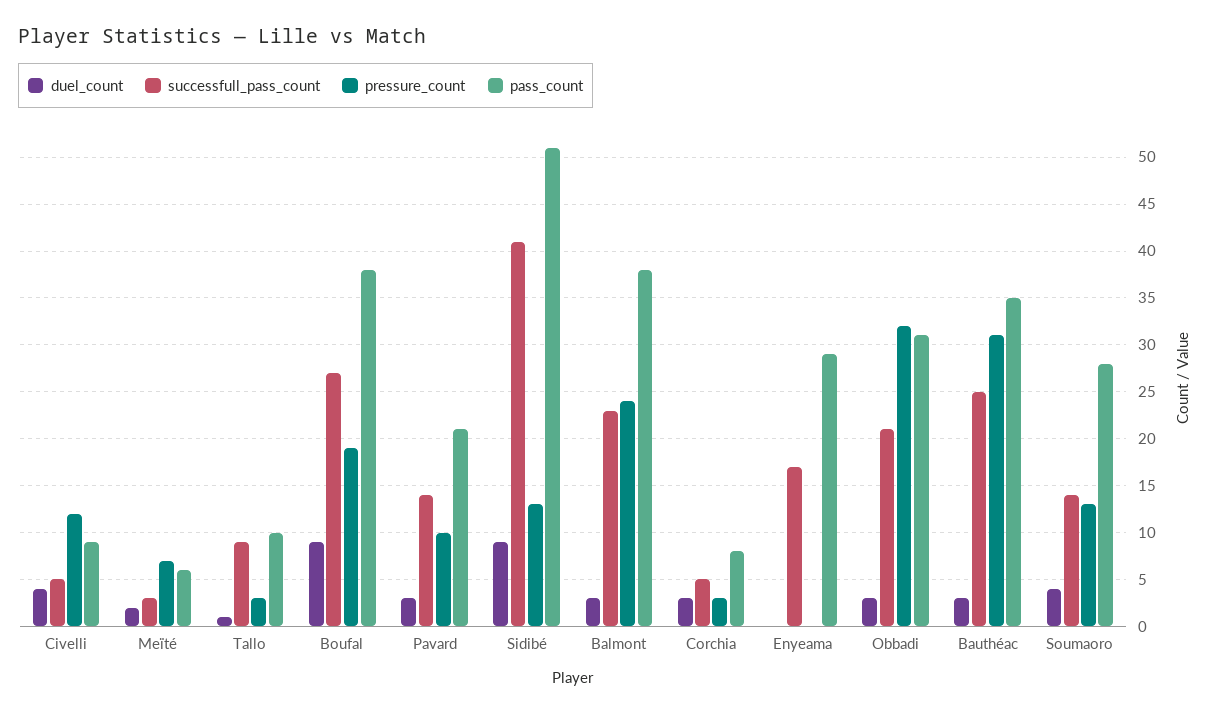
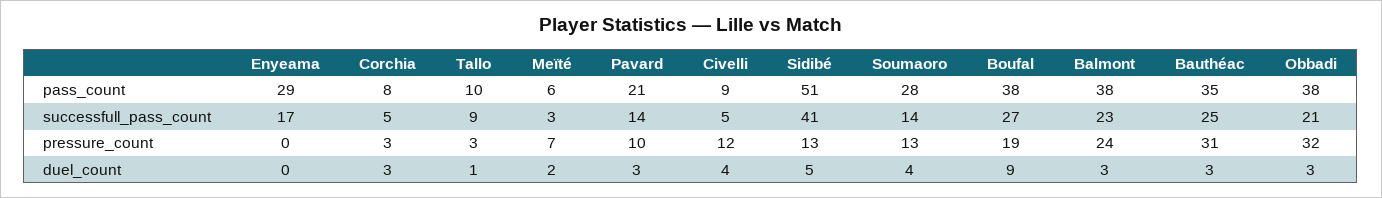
  {
    "duel_count": {
      "Civelli": 4,
      "Meïté": 2,
      "Tallo": 1,
      "Boufal": 9,
      "Pavard": 3,
-     "Sidibé": 9,
+     "Sidibé": 5,
      "Balmont": 3,
      "Corchia": 3,
      "Enyeama": 0,
      "Obbadi": 3,
      "Bauthéac": 3,
      "Soumaoro": 4
    },
    "successfull_pass_count": {
      "Civelli": 5,
      "Meïté": 3,
      "Tallo": 9,
      "Boufal": 27,
      "Pavard": 14,
      "Sidibé": 41,
      "Balmont": 23,
      "Corchia": 5,
      "Enyeama": 17,
      "Obbadi": 21,
      "Bauthéac": 25,
      "Soumaoro": 14
    },
    "pressure_count": {
      "Civelli": 12,
      "Meïté": 7,
      "Tallo": 3,
      "Boufal": 19,
      "Pavard": 10,
      "Sidibé": 13,
      "Balmont": 24,
      "Corchia": 3,
      "Enyeama": 0,
      "Obbadi": 32,
      "Bauthéac": 31,
      "Soumaoro": 13
    },
    "pass_count": {
      "Civelli": 9,
      "Meïté": 6,
      "Tallo": 10,
      "Boufal": 38,
      "Pavard": 21,
      "Sidibé": 51,
      "Balmont": 38,
      "Corchia": 8,
      "Enyeama": 29,
-     "Obbadi": 31,
+     "Obbadi": 38,
      "Bauthéac": 35,
      "Soumaoro": 28
    }
  }

